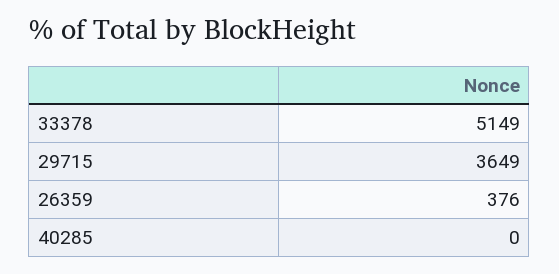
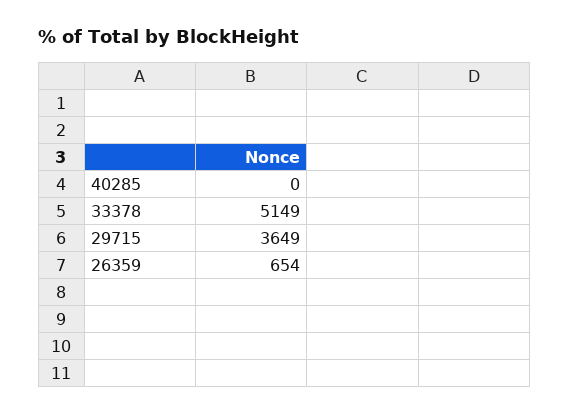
  {
    "33378": 5149,
    "29715": 3649,
-   "26359": 376,
+   "26359": 654,
    "40285": 0
  }

